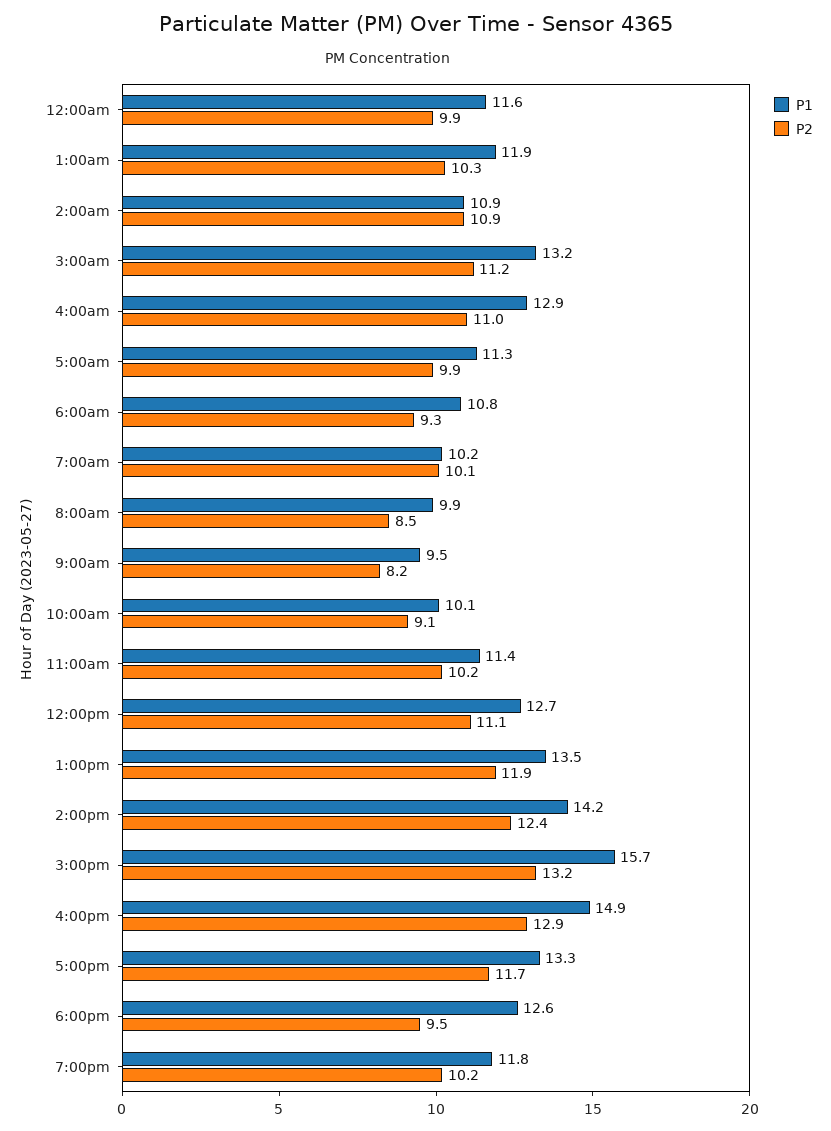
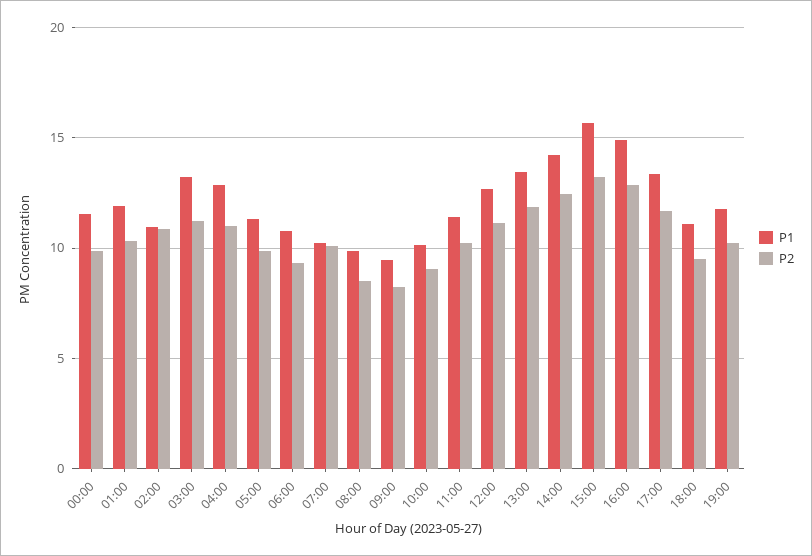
  {
    "P1": {
      "12:00am": 11.6,
      "1:00am": 11.9,
      "2:00am": 10.9,
      "3:00am": 13.2,
      "4:00am": 12.9,
      "5:00am": 11.3,
      "6:00am": 10.8,
      "7:00am": 10.2,
      "8:00am": 9.9,
      "9:00am": 9.5,
      "10:00am": 10.1,
      "11:00am": 11.4,
      "12:00pm": 12.7,
      "1:00pm": 13.5,
      "2:00pm": 14.2,
      "3:00pm": 15.7,
      "4:00pm": 14.9,
      "5:00pm": 13.3,
-     "6:00pm": 12.6,
+     "6:00pm": 11,
      "7:00pm": 11.8
    },
    "P2": {
      "12:00am": 9.9,
      "1:00am": 10.3,
      "2:00am": 10.9,
      "3:00am": 11.2,
      "4:00am": 11,
      "5:00am": 9.9,
      "6:00am": 9.3,
      "7:00am": 10.1,
      "8:00am": 8.5,
      "9:00am": 8.2,
      "10:00am": 9.1,
      "11:00am": 10.2,
      "12:00pm": 11.1,
      "1:00pm": 11.9,
      "2:00pm": 12.4,
      "3:00pm": 13.2,
      "4:00pm": 12.9,
      "5:00pm": 11.7,
      "6:00pm": 9.5,
      "7:00pm": 10.2
    }
  }

